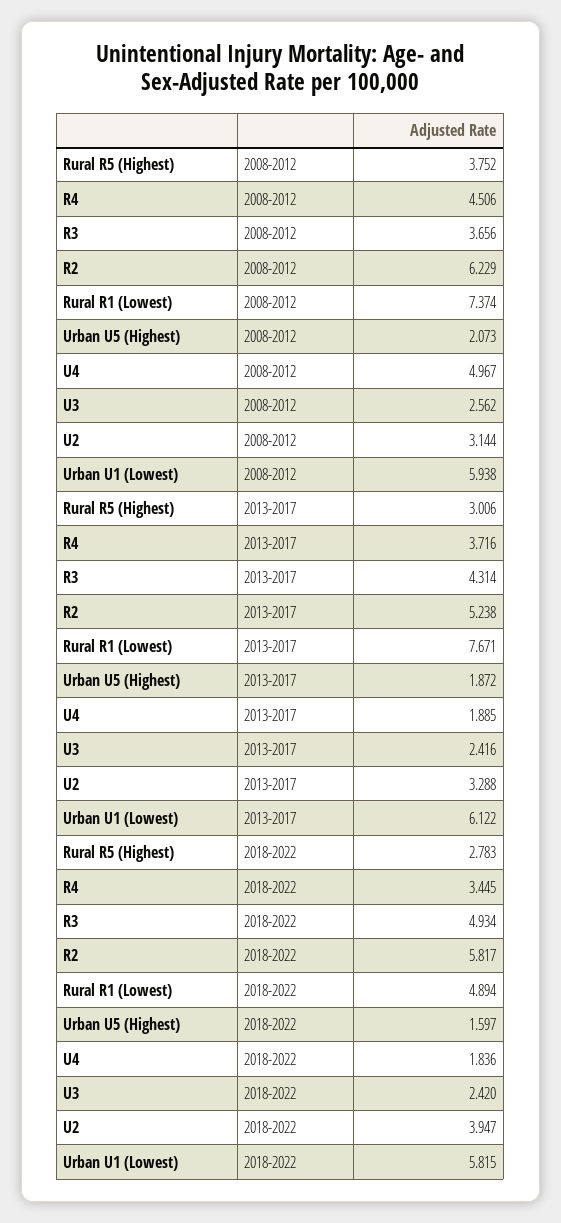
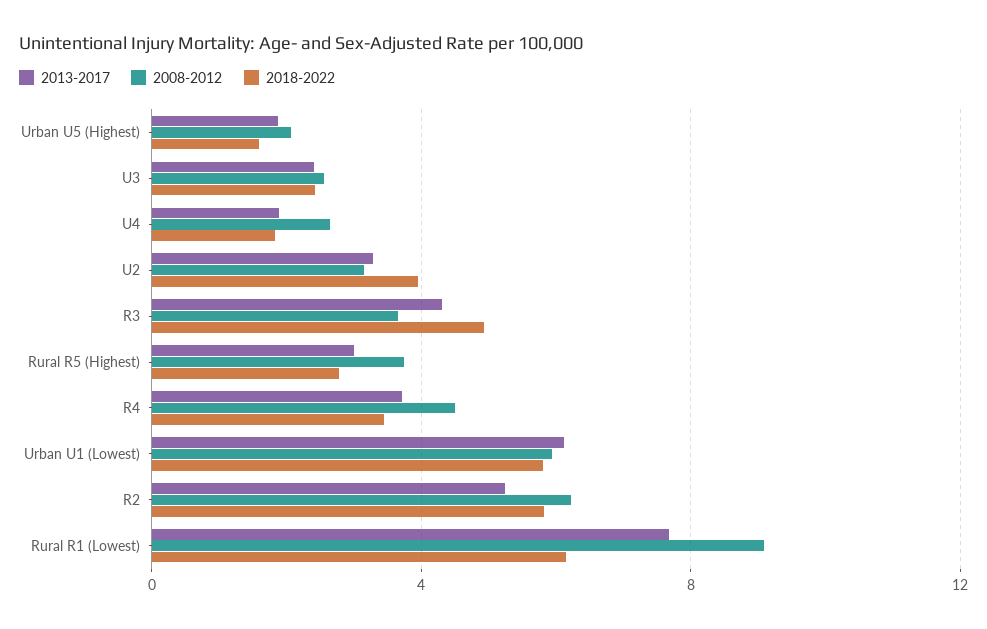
  {
    "2008-2012": {
      "Rural R5 (Highest)": 3.752,
      "R4": 4.506,
      "R3": 3.656,
      "R2": 6.229,
-     "Rural R1 (Lowest)": 7.374,
+     "Rural R1 (Lowest)": 9,
      "Urban U5 (Highest)": 2.073,
-     "U4": 4.967,
+     "U4": 2.5,
      "U3": 2.562,
      "U2": 3.144,
      "Urban U1 (Lowest)": 5.938
    },
    "2013-2017": {
      "Rural R5 (Highest)": 3.006,
      "R4": 3.716,
      "R3": 4.314,
      "R2": 5.238,
      "Rural R1 (Lowest)": 7.671,
      "Urban U5 (Highest)": 1.872,
      "U4": 1.885,
      "U3": 2.416,
      "U2": 3.288,
      "Urban U1 (Lowest)": 6.122
    },
    "2018-2022": {
      "Rural R5 (Highest)": 2.783,
      "R4": 3.445,
      "R3": 4.934,
      "R2": 5.817,
-     "Rural R1 (Lowest)": 4.894,
+     "Rural R1 (Lowest)": 6,
      "Urban U5 (Highest)": 1.597,
      "U4": 1.836,
      "U3": 2.42,
      "U2": 3.947,
      "Urban U1 (Lowest)": 5.815
    }
  }

